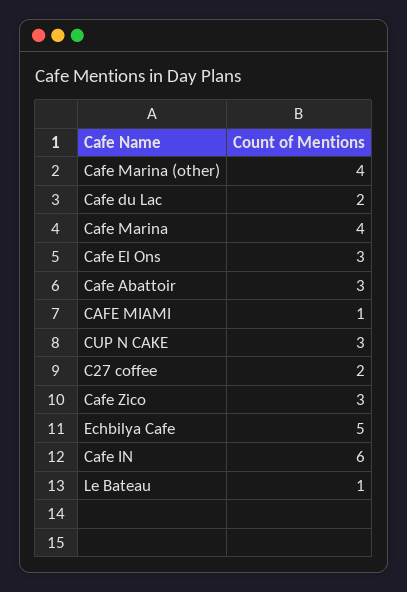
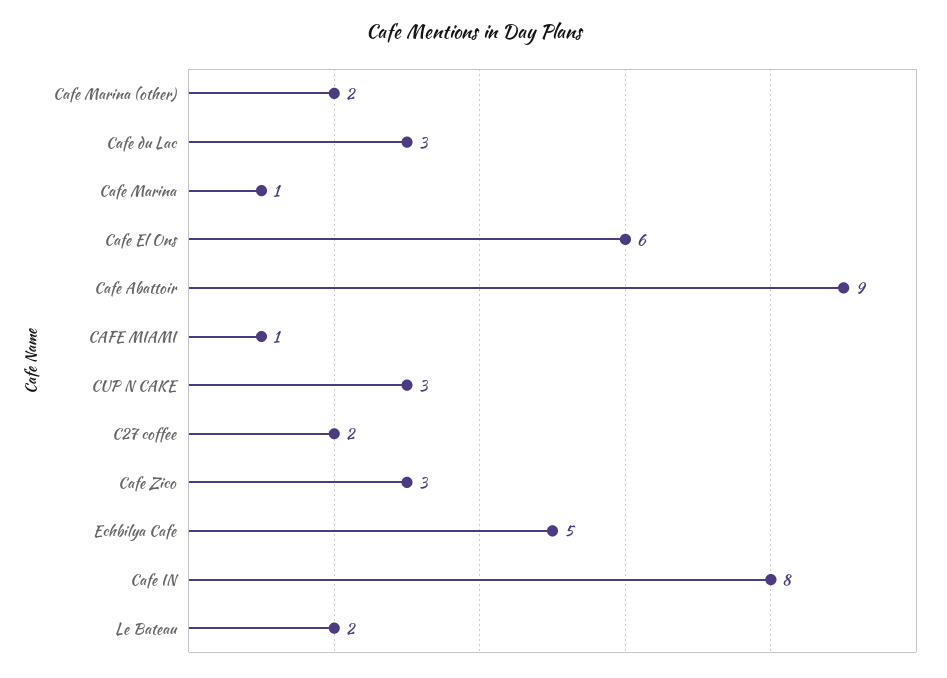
  {
-   "Cafe Marina (other)": 4,
+   "Cafe Marina (other)": 2,
-   "Cafe du Lac": 2,
+   "Cafe du Lac": 3,
-   "Cafe Marina": 4,
+   "Cafe Marina": 1,
-   "Cafe El Ons": 3,
+   "Cafe El Ons": 6,
-   "Cafe Abattoir": 3,
+   "Cafe Abattoir": 9,
    "CAFE MIAMI": 1,
    "CUP N CAKE": 3,
    "C27 coffee": 2,
    "Cafe Zico": 3,
    "Echbilya Cafe": 5,
-   "Cafe IN": 6,
+   "Cafe IN": 8,
-   "Le Bateau": 1
+   "Le Bateau": 2
  }

